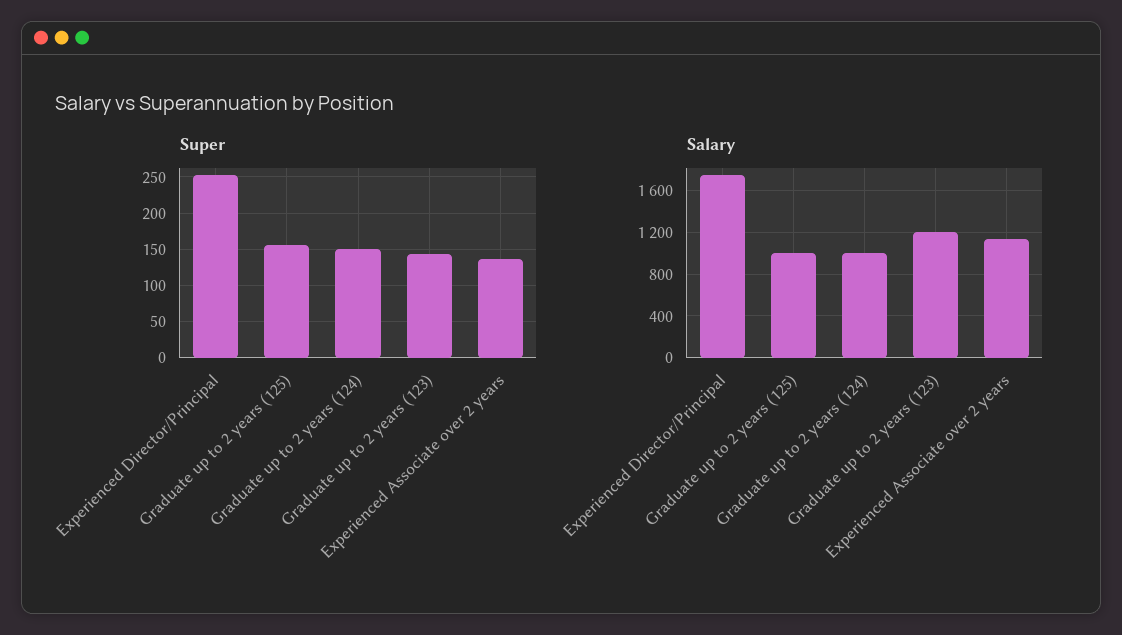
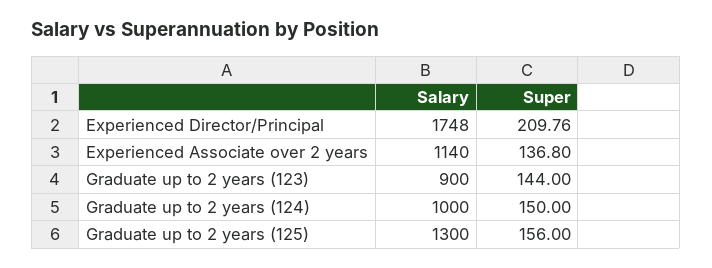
  {
    "Super": {
-     "Experienced Director/Principal": 250,
+     "Experienced Director/Principal": 209.76,
      "Graduate up to 2 years (125)": 156,
      "Graduate up to 2 years (124)": 150,
      "Graduate up to 2 years (123)": 144,
      "Experienced Associate over 2 years": 136.8
    },
    "Salary": {
      "Experienced Director/Principal": 1748,
-     "Graduate up to 2 years (125)": 1000,
+     "Graduate up to 2 years (125)": 1300,
      "Graduate up to 2 years (124)": 1000,
-     "Graduate up to 2 years (123)": 1200,
+     "Graduate up to 2 years (123)": 900,
      "Experienced Associate over 2 years": 1140
    }
  }

